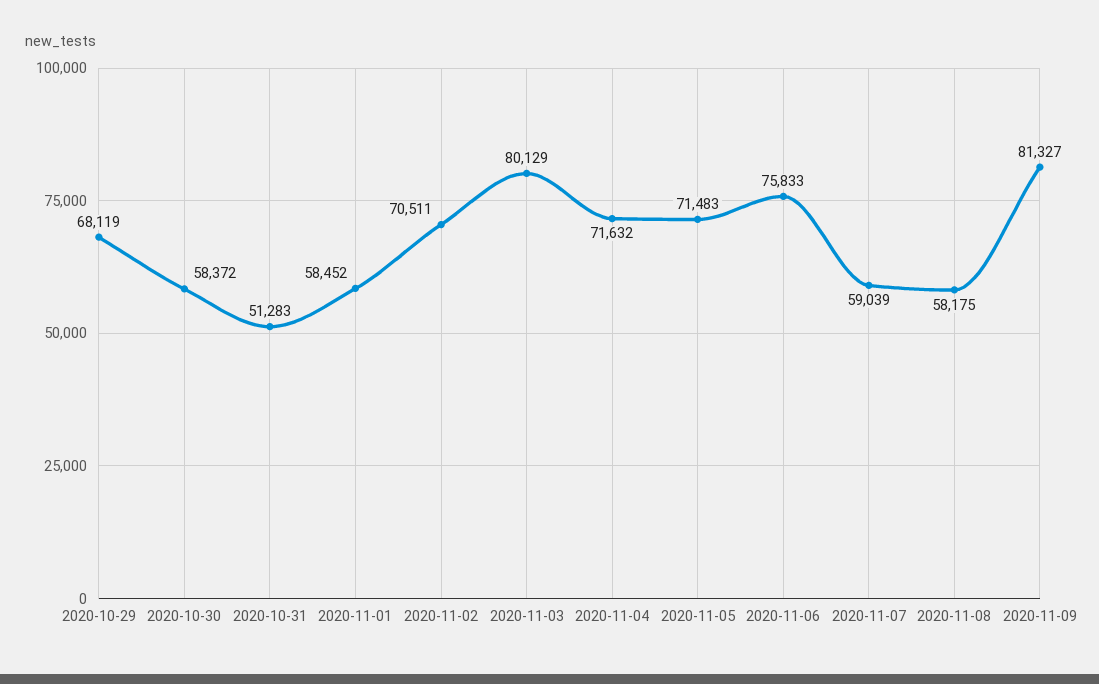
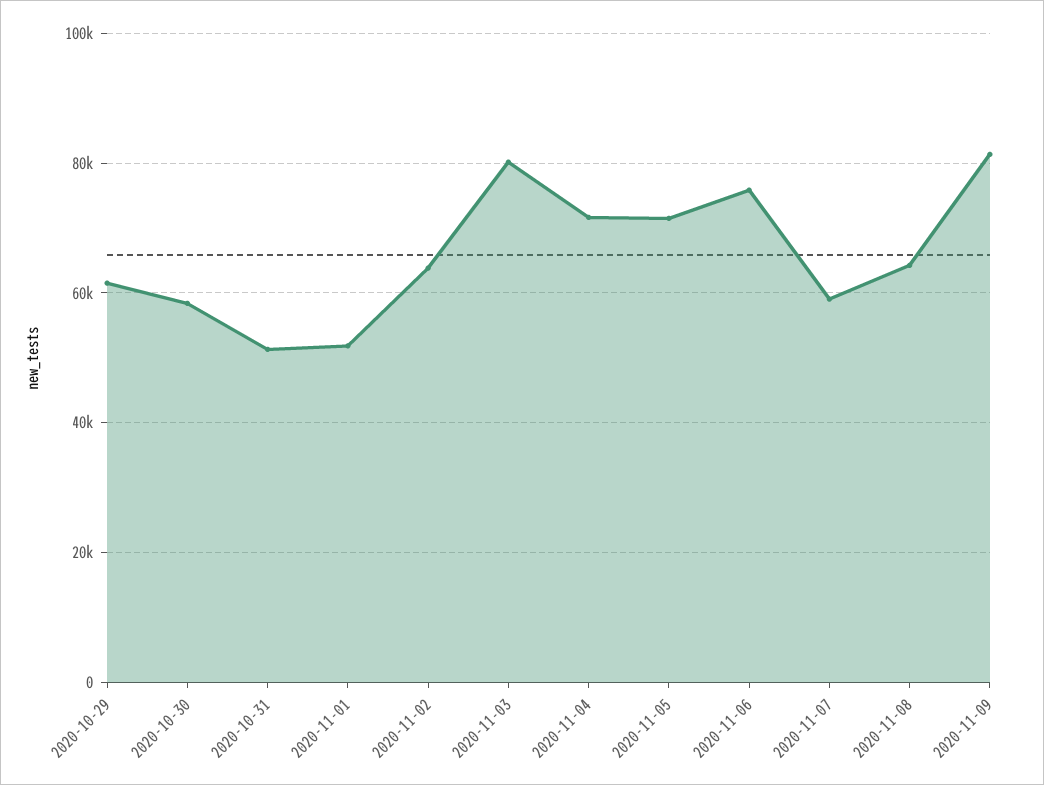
  {
-   "2020-10-29": 68119,
+   "2020-10-29": 62000,
    "2020-10-30": 58372,
    "2020-10-31": 51283,
-   "2020-11-01": 58452,
+   "2020-11-01": 52000,
-   "2020-11-02": 70511,
+   "2020-11-02": 64000,
    "2020-11-03": 80129,
    "2020-11-04": 71632,
    "2020-11-05": 71483,
    "2020-11-06": 75833,
    "2020-11-07": 59039,
-   "2020-11-08": 58175,
+   "2020-11-08": 64000,
    "2020-11-09": 81327
  }

